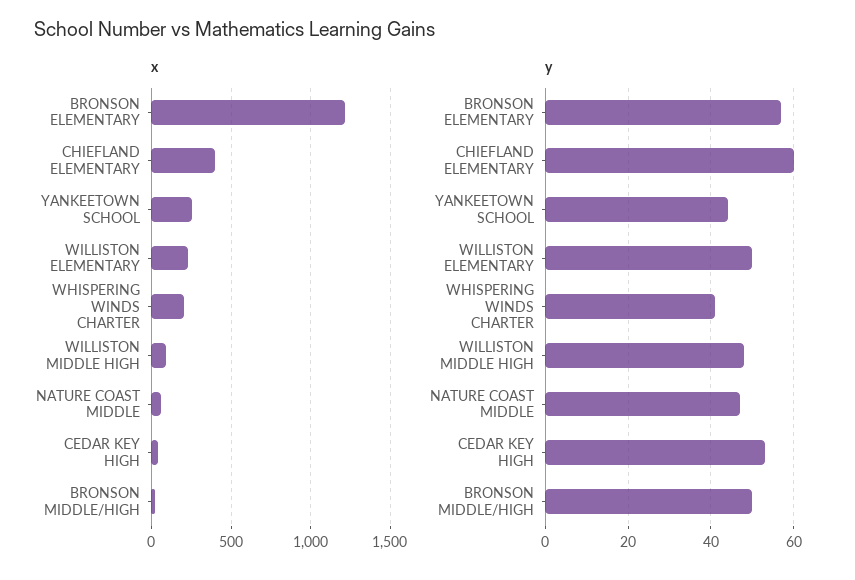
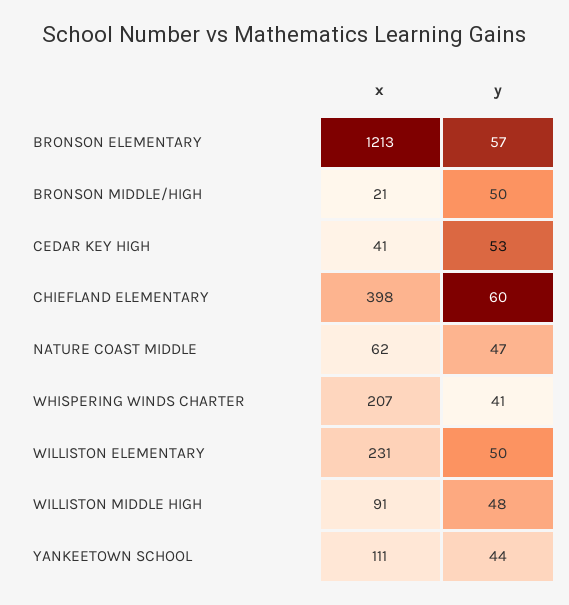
  {
    "x": {
      "BRONSON ELEMENTARY": 1213,
      "CHIEFLAND ELEMENTARY": 398,
-     "YANKEETOWN SCHOOL": 250,
+     "YANKEETOWN SCHOOL": 111,
      "WILLISTON ELEMENTARY": 231,
      "WHISPERING WINDS CHARTER": 207,
      "WILLISTON MIDDLE HIGH": 91,
      "NATURE COAST MIDDLE": 62,
      "CEDAR KEY HIGH": 41,
      "BRONSON MIDDLE/HIGH": 21
    },
    "y": {
      "BRONSON ELEMENTARY": 57,
      "CHIEFLAND ELEMENTARY": 60,
      "YANKEETOWN SCHOOL": 44,
      "WILLISTON ELEMENTARY": 50,
      "WHISPERING WINDS CHARTER": 41,
      "WILLISTON MIDDLE HIGH": 48,
      "NATURE COAST MIDDLE": 47,
      "CEDAR KEY HIGH": 53,
      "BRONSON MIDDLE/HIGH": 50
    }
  }

